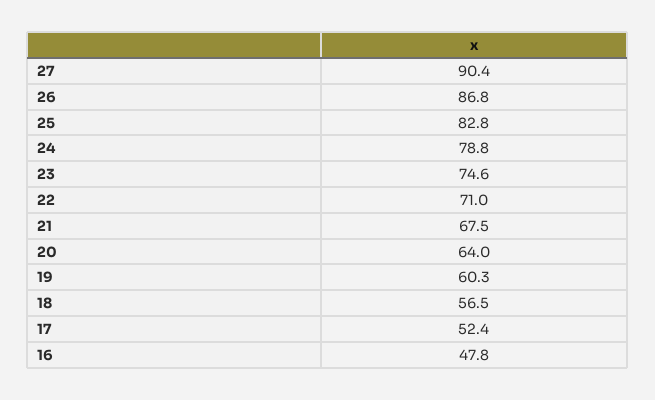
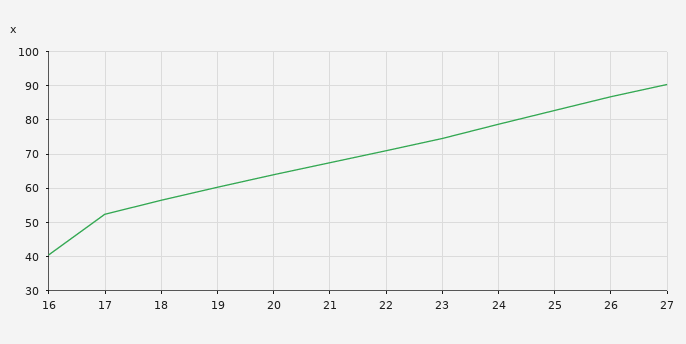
  {
    "27": 90.4,
    "26": 86.8,
    "25": 82.8,
    "24": 78.8,
    "23": 74.6,
    "22": 71,
    "21": 67.5,
    "20": 64,
    "19": 60.3,
    "18": 56.5,
    "17": 52.4,
-   "16": 47.8
+   "16": 40
  }

